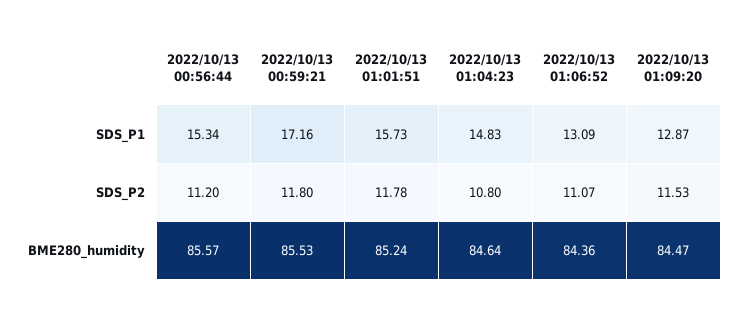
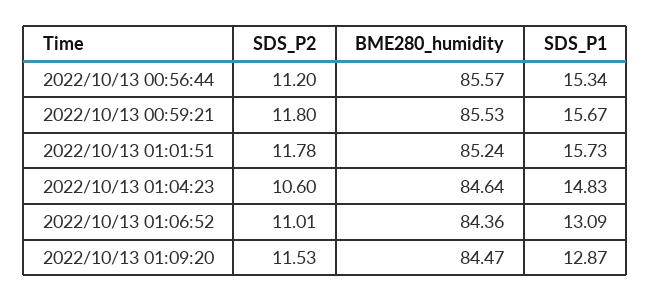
  {
    "2022/10/13 00:56:44": {
      "SDS_P1": 15.34,
      "SDS_P2": 11.2,
      "BME280_humidity": 85.57
    },
    "2022/10/13 00:59:21": {
-     "SDS_P1": 17.16,
+     "SDS_P1": 15.67,
      "SDS_P2": 11.8,
      "BME280_humidity": 85.53
    },
    "2022/10/13 01:01:51": {
      "SDS_P1": 15.73,
      "SDS_P2": 11.78,
      "BME280_humidity": 85.24
    },
    "2022/10/13 01:04:23": {
      "SDS_P1": 14.83,
-     "SDS_P2": 10.8,
+     "SDS_P2": 10.6,
      "BME280_humidity": 84.64
    },
    "2022/10/13 01:06:52": {
      "SDS_P1": 13.09,
-     "SDS_P2": 11.07,
+     "SDS_P2": 11.01,
      "BME280_humidity": 84.36
    },
    "2022/10/13 01:09:20": {
      "SDS_P1": 12.87,
      "SDS_P2": 11.53,
      "BME280_humidity": 84.47
    }
  }

